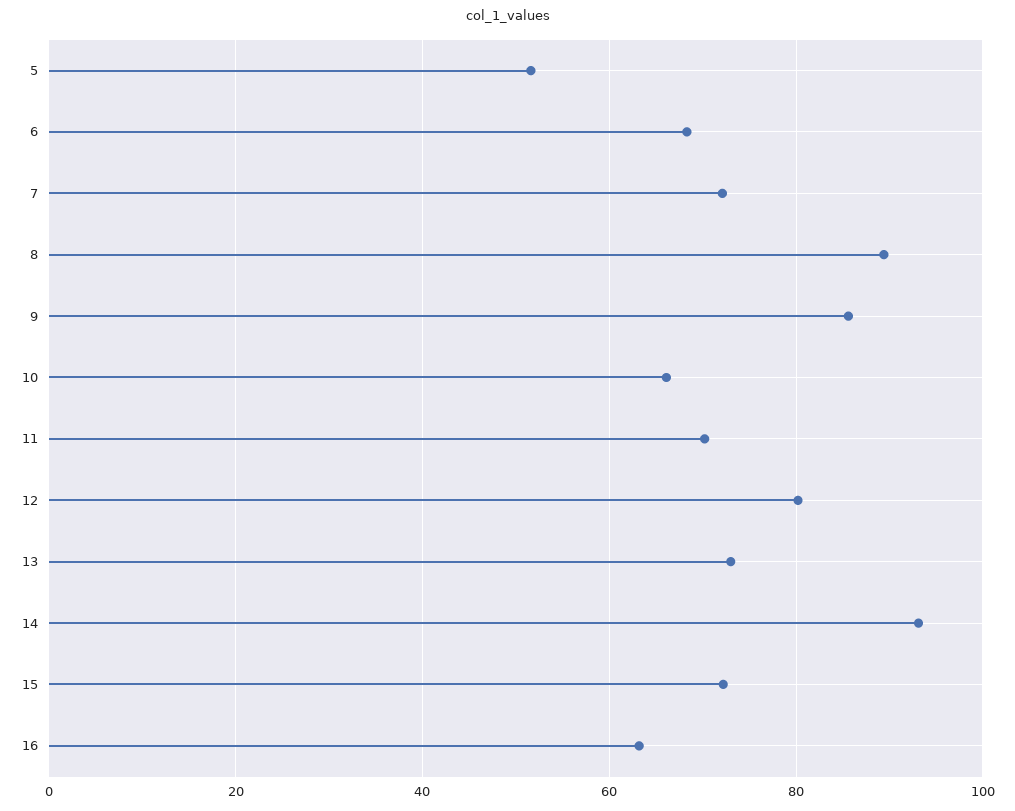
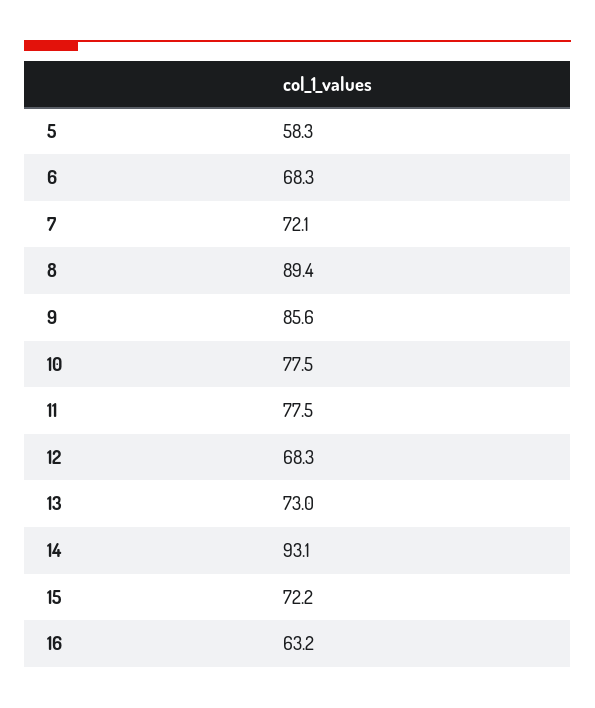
  {
-   "5": 52,
+   "5": 58.3,
    "6": 68.3,
    "7": 72.1,
    "8": 89.4,
    "9": 85.6,
-   "10": 66,
+   "10": 77.5,
-   "11": 70,
+   "11": 77.5,
-   "12": 80,
+   "12": 68.3,
    "13": 73,
    "14": 93.1,
    "15": 72.2,
    "16": 63.2
  }

